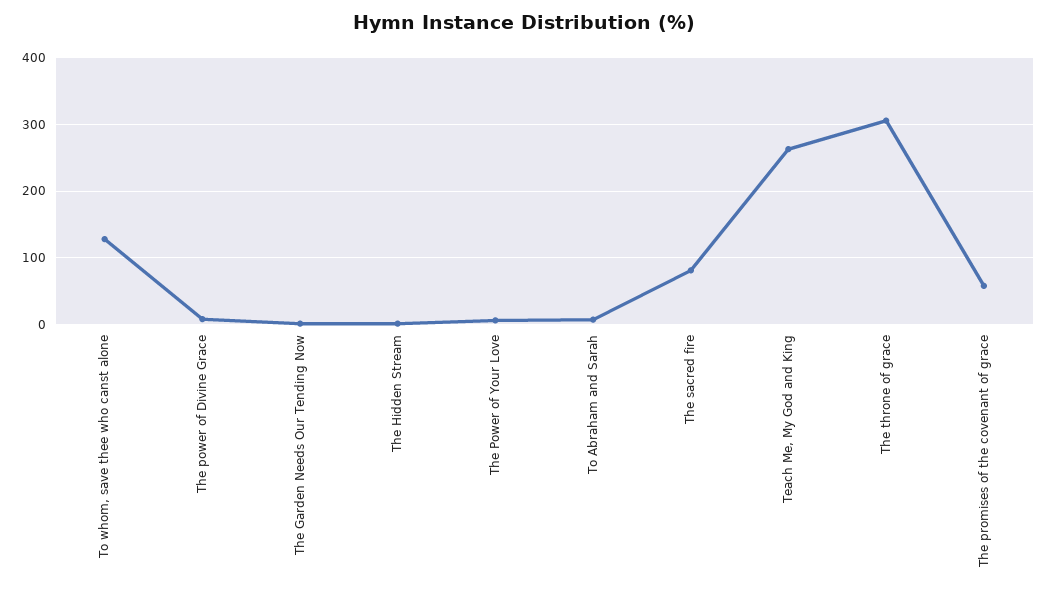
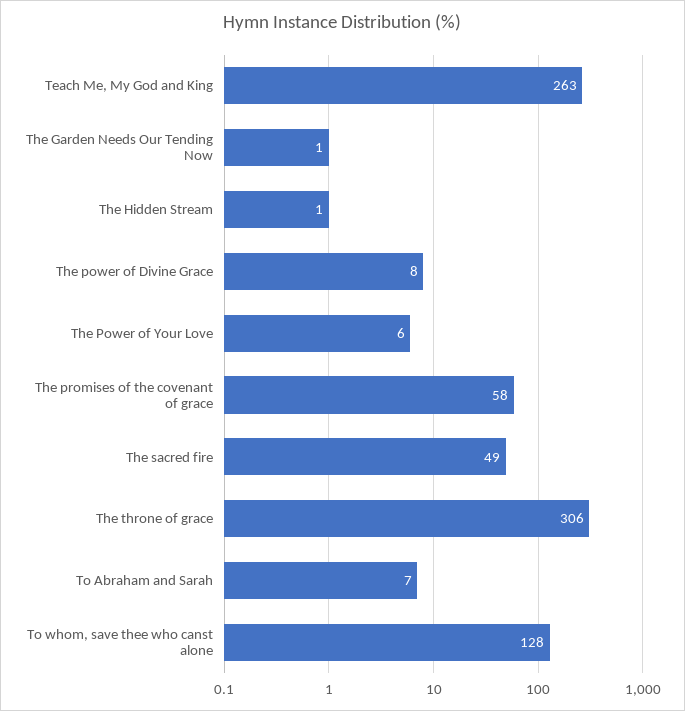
  {
    "To whom, save thee who canst alone": 128,
    "The power of Divine Grace": 8,
    "The Garden Needs Our Tending Now": 1,
    "The Hidden Stream": 1,
    "The Power of Your Love": 6,
    "To Abraham and Sarah": 7,
-   "The sacred fire": 80,
+   "The sacred fire": 49,
    "Teach Me, My God and King": 263,
    "The throne of grace": 306,
    "The promises of the covenant of grace": 58
  }

